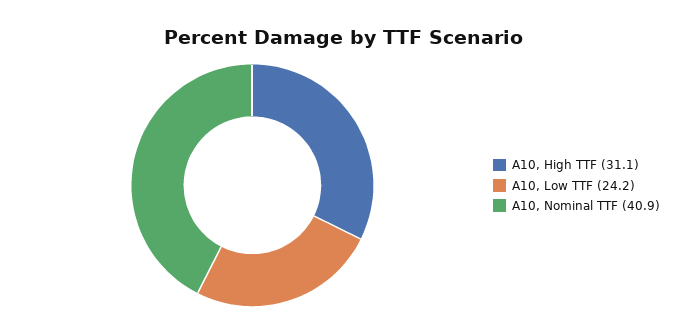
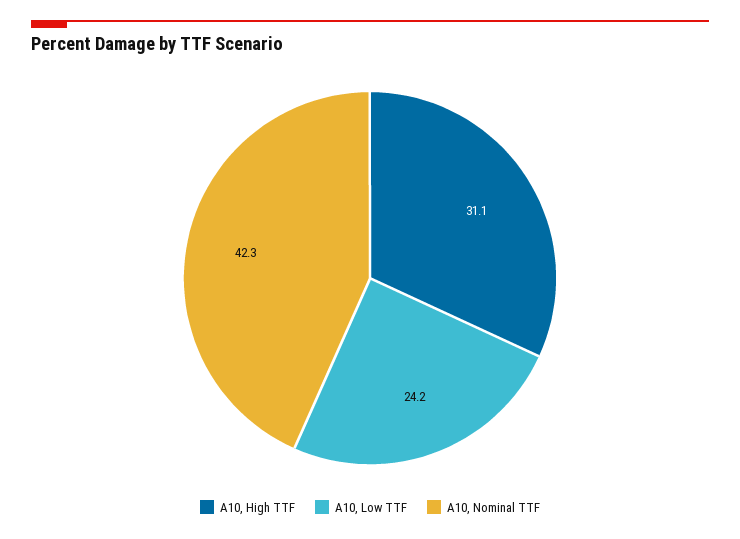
  {
    "A10, High TTF": 31.1,
    "A10, Low TTF": 24.2,
-   "A10, Nominal TTF": 40.9
+   "A10, Nominal TTF": 42.3
  }

